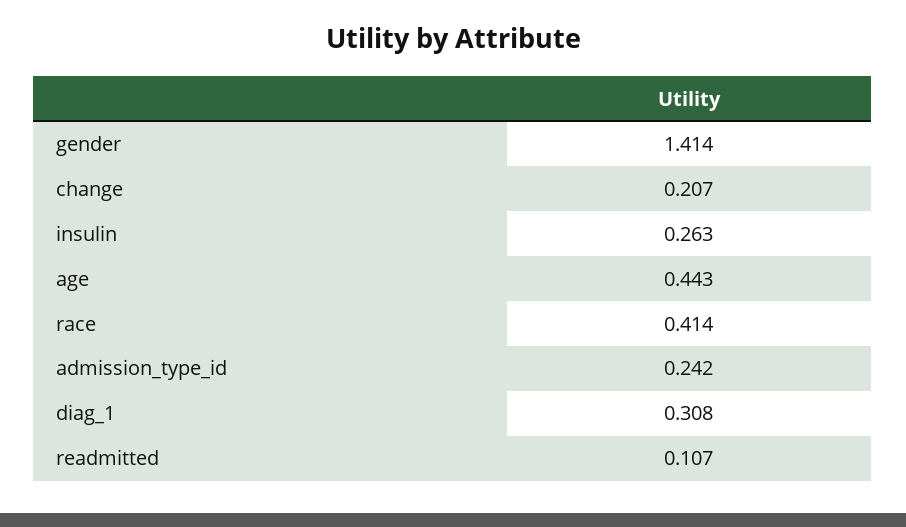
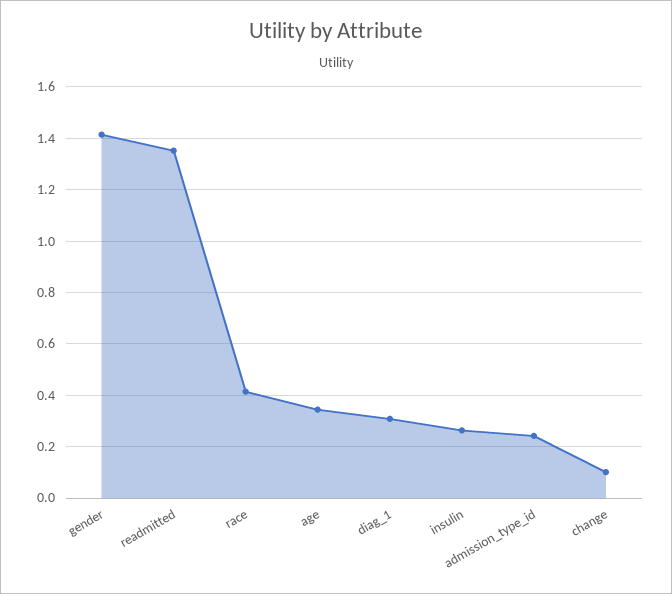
  {
    "gender": 1.414,
-   "change": 0.207,
+   "change": 0.1,
    "insulin": 0.263,
-   "age": 0.443,
+   "age": 0.35,
    "race": 0.414,
    "admission_type_id": 0.242,
    "diag_1": 0.308,
-   "readmitted": 0.107
+   "readmitted": 1.35
  }

